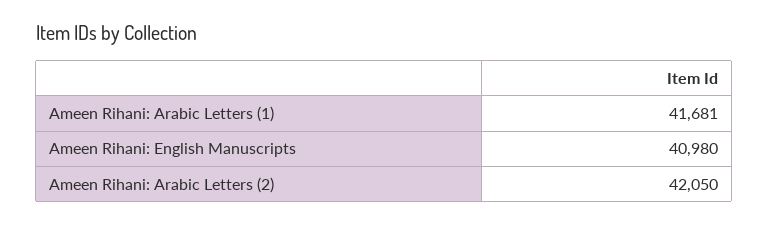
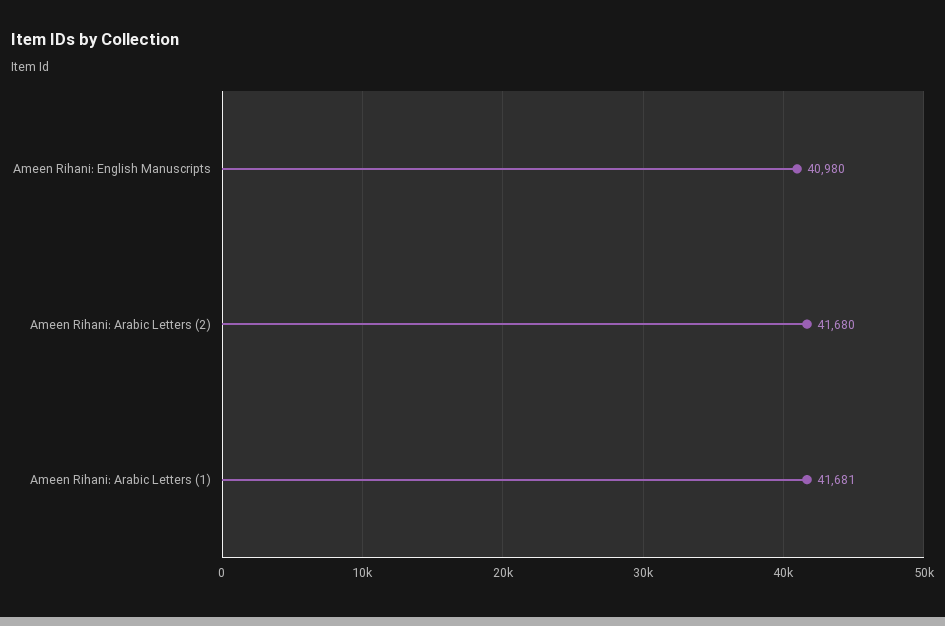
  {
    "Ameen Rihani: Arabic Letters (1)": 41681,
    "Ameen Rihani: English Manuscripts": 40980,
-   "Ameen Rihani: Arabic Letters (2)": 42050
+   "Ameen Rihani: Arabic Letters (2)": 41680
  }

